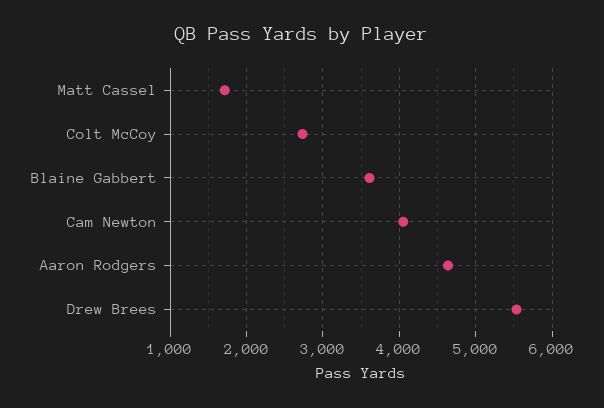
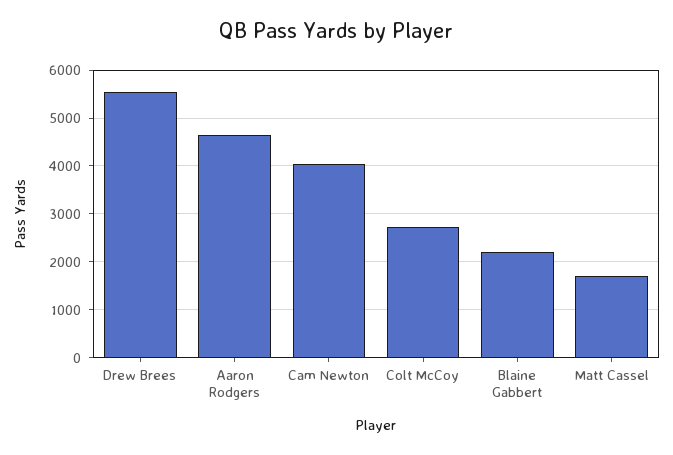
  {
    "Matt Cassel": 1700,
    "Colt McCoy": 2700,
-   "Blaine Gabbert": 3600,
+   "Blaine Gabbert": 2200,
    "Cam Newton": 4100,
    "Aaron Rodgers": 4600,
    "Drew Brees": 5500
  }

